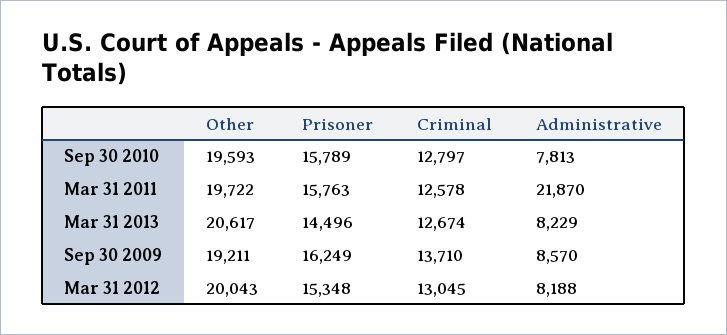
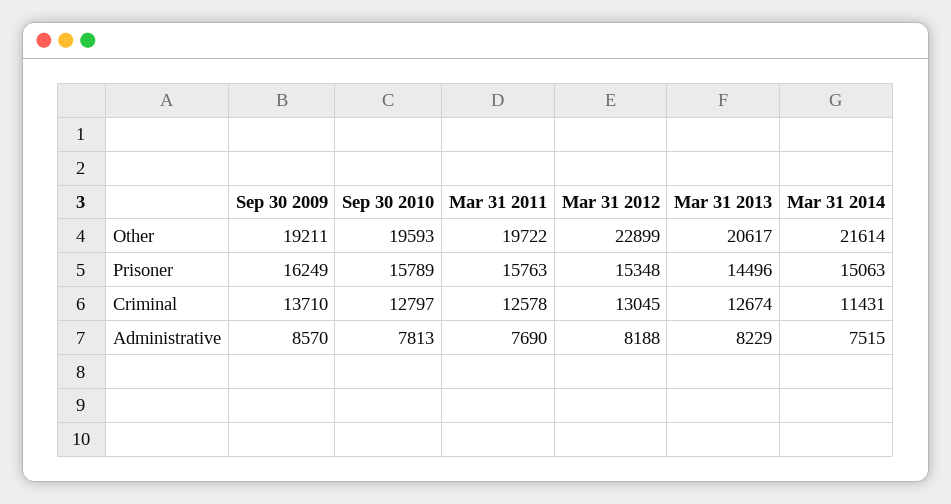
  {
    "Other": {
      "Sep 30 2010": 19593,
      "Mar 31 2011": 19722,
      "Mar 31 2013": 20617,
      "Sep 30 2009": 19211,
-     "Mar 31 2012": 20043
+     "Mar 31 2012": 22899,
+     "Mar 31 2014": 21614
    },
    "Prisoner": {
      "Sep 30 2010": 15789,
      "Mar 31 2011": 15763,
      "Mar 31 2013": 14496,
      "Sep 30 2009": 16249,
-     "Mar 31 2012": 15348
+     "Mar 31 2012": 15348,
+     "Mar 31 2014": 15063
    },
    "Criminal": {
      "Sep 30 2010": 12797,
      "Mar 31 2011": 12578,
      "Mar 31 2013": 12674,
      "Sep 30 2009": 13710,
-     "Mar 31 2012": 13045
+     "Mar 31 2012": 13045,
+     "Mar 31 2014": 11431
    },
    "Administrative": {
      "Sep 30 2010": 7813,
-     "Mar 31 2011": 21870,
+     "Mar 31 2011": 7690,
      "Mar 31 2013": 8229,
      "Sep 30 2009": 8570,
-     "Mar 31 2012": 8188
+     "Mar 31 2012": 8188,
+     "Mar 31 2014": 7515
    }
  }

